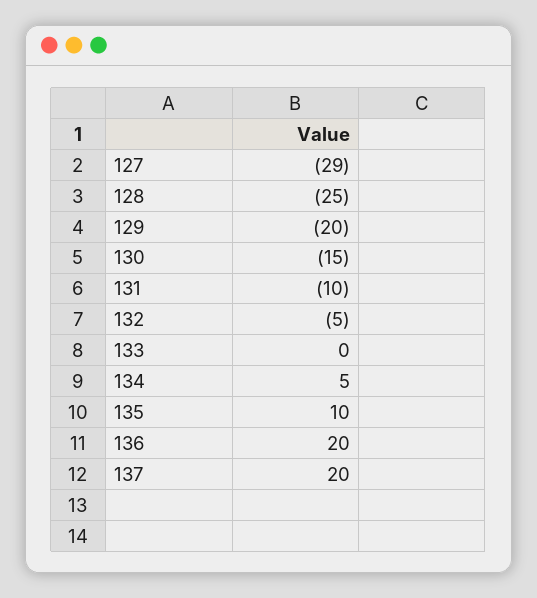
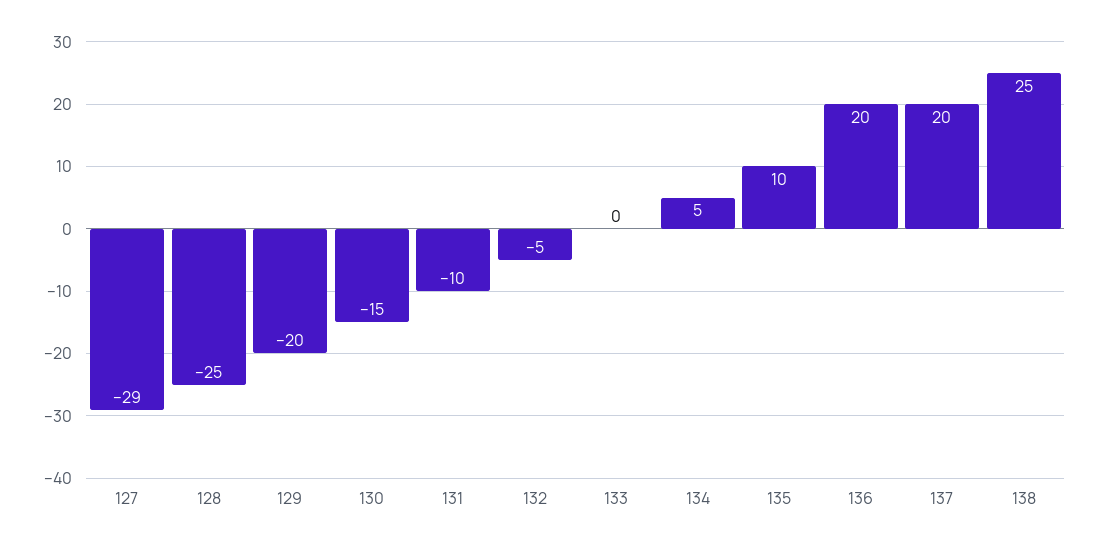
  {
    "127": -29,
    "128": -25,
    "129": -20,
    "130": -15,
    "131": -10,
    "132": -5,
    "133": 0,
    "134": 5,
    "135": 10,
    "136": 20,
-   "137": 20
+   "137": 20,
+   "138": 25
  }

